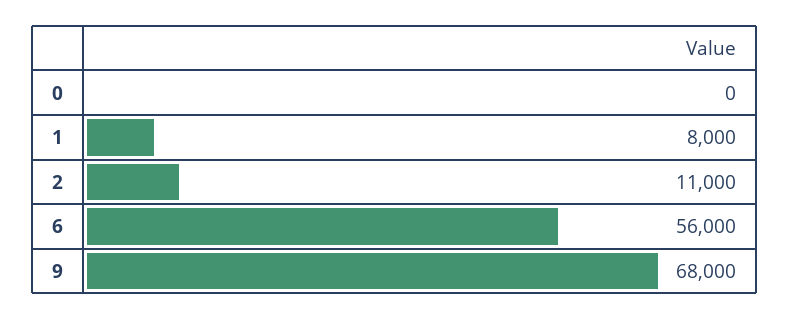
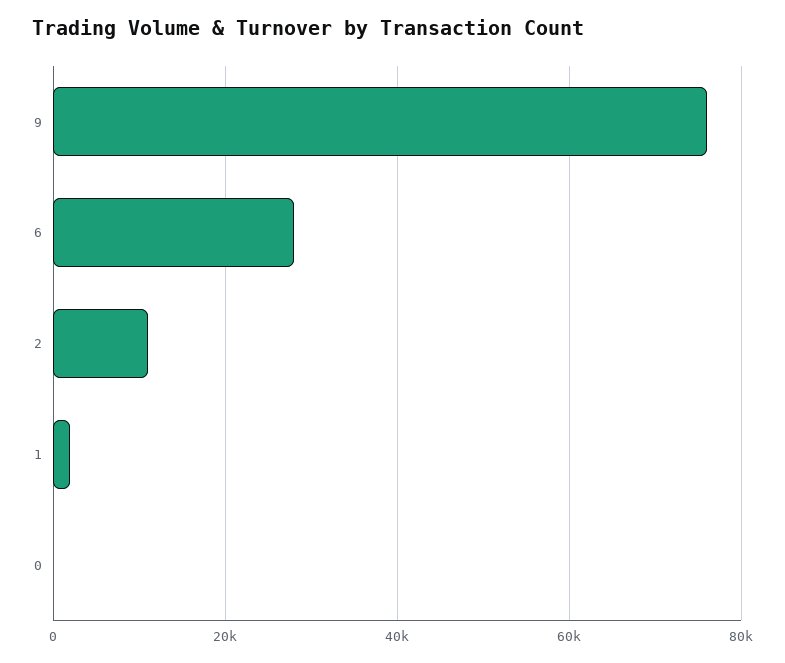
  {
    "0": 0,
-   "1": 8000,
+   "1": 2000,
    "2": 11000,
-   "6": 56000,
+   "6": 28000,
-   "9": 68000
+   "9": 76000
  }

